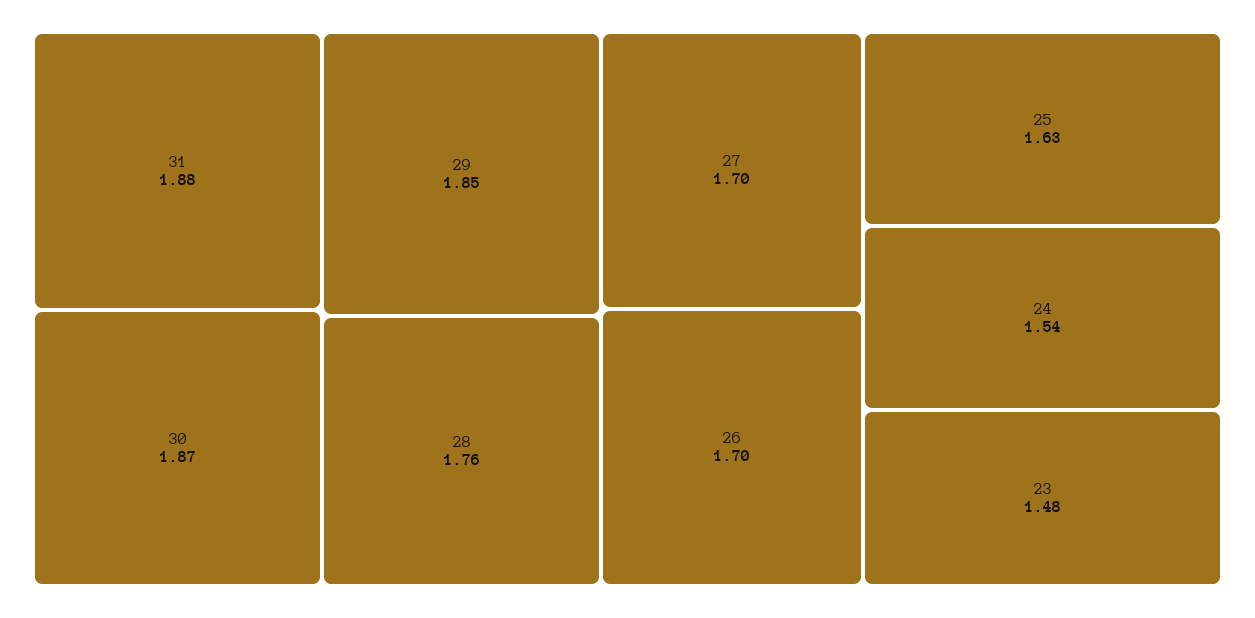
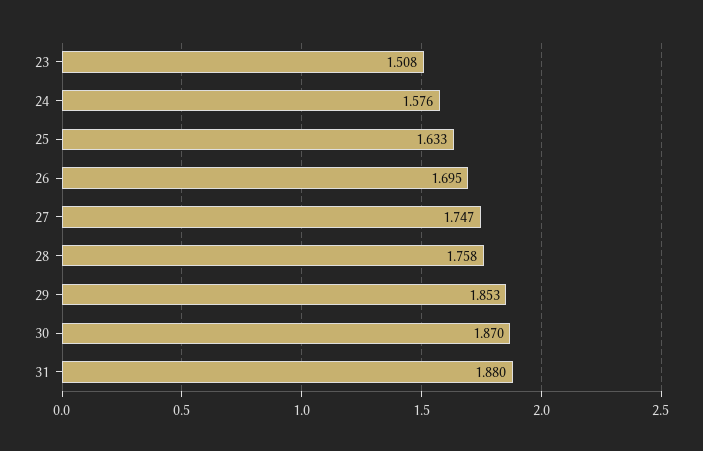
  {
    "31": 1.88,
    "30": 1.87,
    "29": 1.853,
    "28": 1.758,
-   "27": 1.7,
+   "27": 1.747,
    "26": 1.695,
    "25": 1.633,
-   "24": 1.54,
+   "24": 1.576,
-   "23": 1.48
+   "23": 1.508
  }

